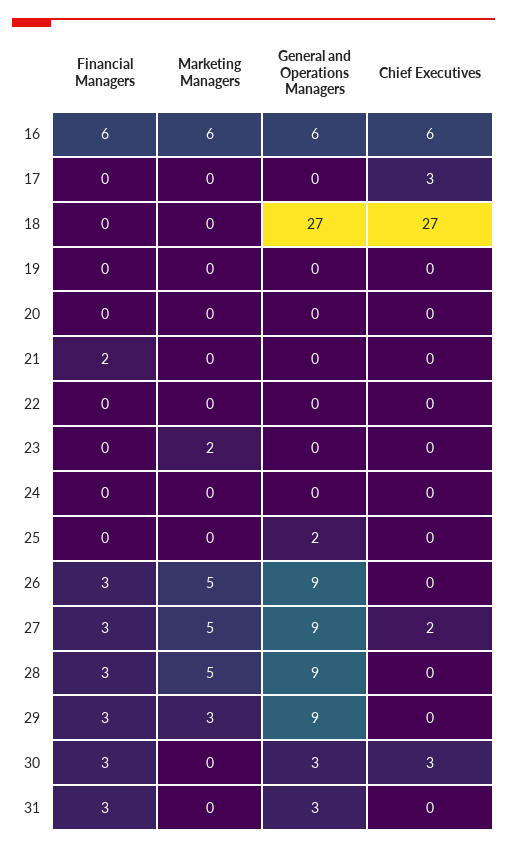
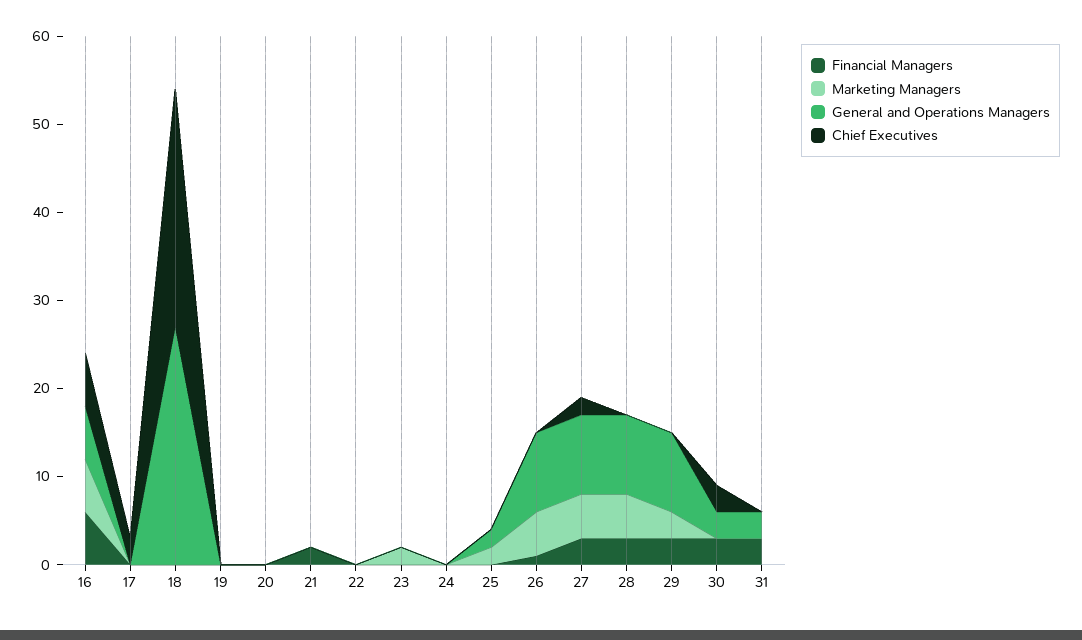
  {
    "Financial Managers": {
      "16": 6,
      "17": 0,
      "18": 0,
      "19": 0,
      "20": 0,
      "21": 2,
      "22": 0,
      "23": 0,
      "24": 0,
      "25": 0,
-     "26": 3,
+     "26": 1,
      "27": 3,
      "28": 3,
      "29": 3,
      "30": 3,
      "31": 3
    },
    "Marketing Managers": {
      "16": 6,
      "17": 0,
      "18": 0,
      "19": 0,
      "20": 0,
      "21": 0,
      "22": 0,
      "23": 2,
      "24": 0,
-     "25": 0,
+     "25": 2,
      "26": 5,
      "27": 5,
      "28": 5,
      "29": 3,
      "30": 0,
      "31": 0
    },
    "General and Operations Managers": {
      "16": 6,
      "17": 0,
      "18": 27,
      "19": 0,
      "20": 0,
      "21": 0,
      "22": 0,
      "23": 0,
      "24": 0,
      "25": 2,
      "26": 9,
      "27": 9,
      "28": 9,
      "29": 9,
      "30": 3,
      "31": 3
    },
    "Chief Executives": {
      "16": 6,
      "17": 3,
      "18": 27,
      "19": 0,
      "20": 0,
      "21": 0,
      "22": 0,
      "23": 0,
      "24": 0,
      "25": 0,
      "26": 0,
      "27": 2,
      "28": 0,
      "29": 0,
      "30": 3,
      "31": 0
    }
  }

